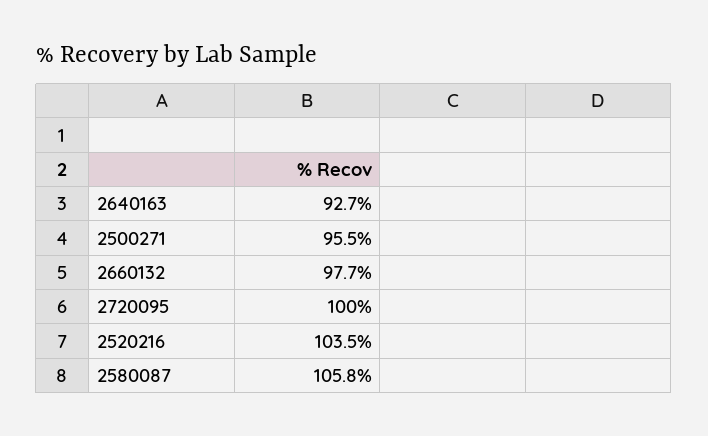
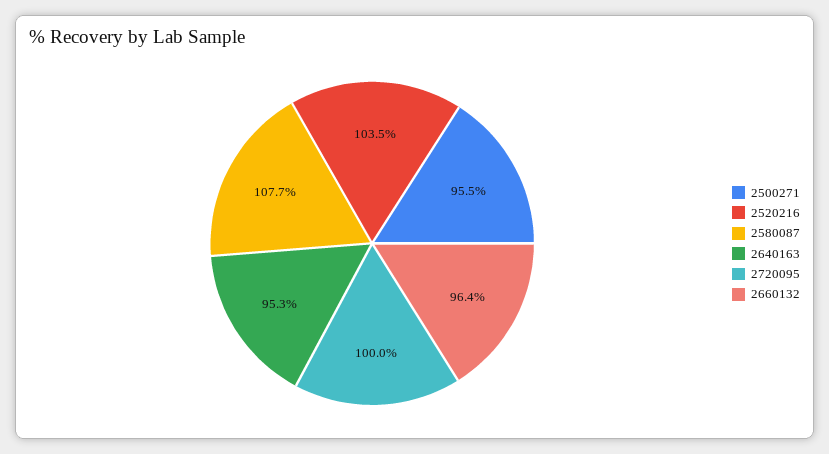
  {
-   "2640163": 92.7,
+   "2640163": 95.3,
    "2500271": 95.5,
-   "2660132": 97.7,
+   "2660132": 96.4,
    "2720095": 100,
    "2520216": 103.5,
-   "2580087": 105.8
+   "2580087": 107.7
  }

